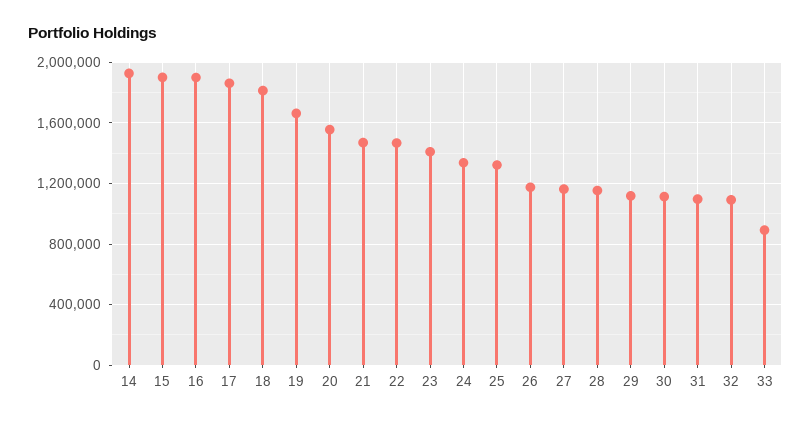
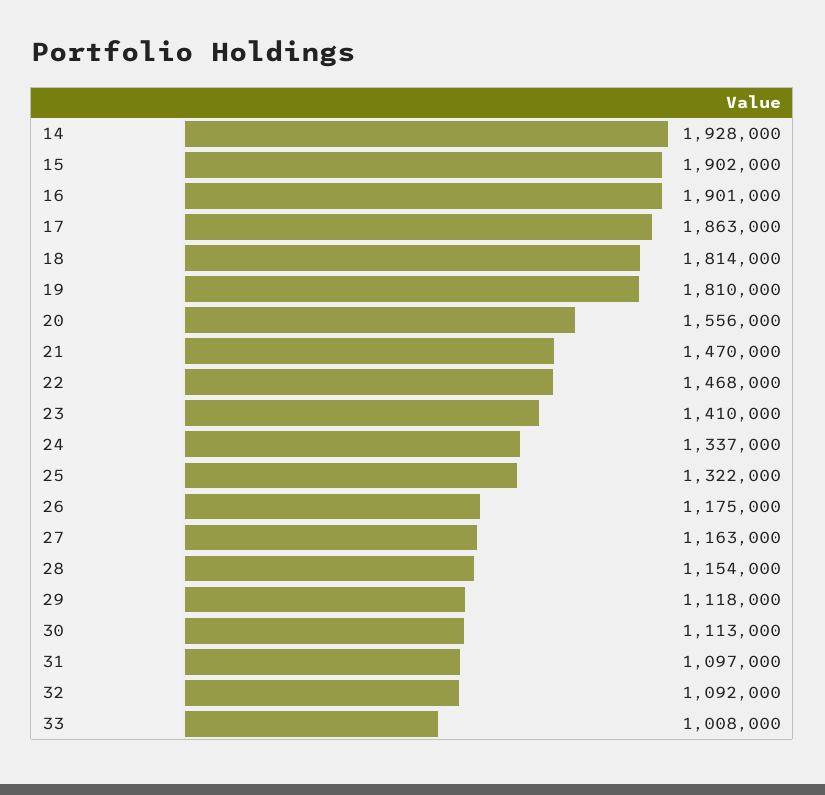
  {
    "14": 1928000,
    "15": 1902000,
    "16": 1901000,
    "17": 1863000,
    "18": 1814000,
-   "19": 1650000,
+   "19": 1810000,
    "20": 1556000,
    "21": 1470000,
    "22": 1468000,
    "23": 1410000,
    "24": 1337000,
    "25": 1322000,
    "26": 1175000,
    "27": 1163000,
    "28": 1154000,
    "29": 1118000,
    "30": 1113000,
    "31": 1097000,
    "32": 1092000,
-   "33": 900000
+   "33": 1008000
  }

